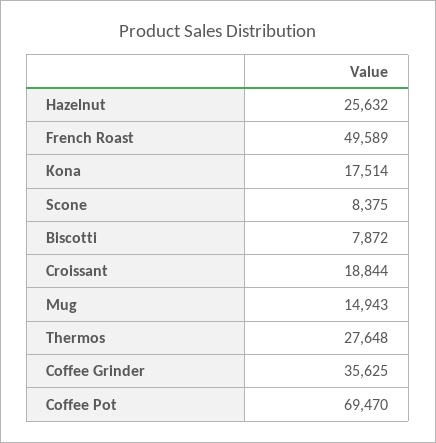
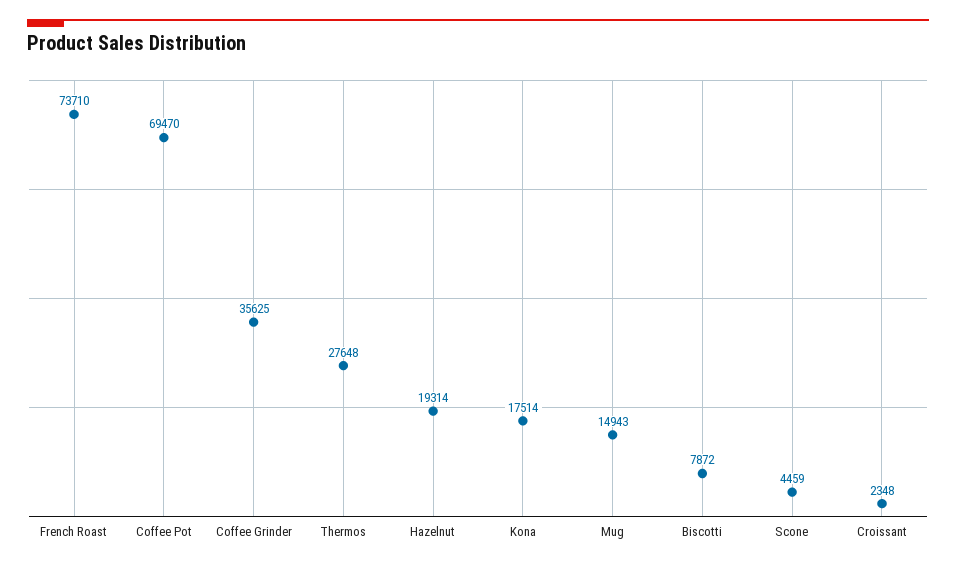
  {
-   "Hazelnut": 25632,
+   "Hazelnut": 19314,
-   "French Roast": 49589,
+   "French Roast": 73710,
    "Kona": 17514,
-   "Scone": 8375,
+   "Scone": 4459,
    "Biscotti": 7872,
-   "Croissant": 18844,
+   "Croissant": 2348,
    "Mug": 14943,
    "Thermos": 27648,
    "Coffee Grinder": 35625,
    "Coffee Pot": 69470
  }

